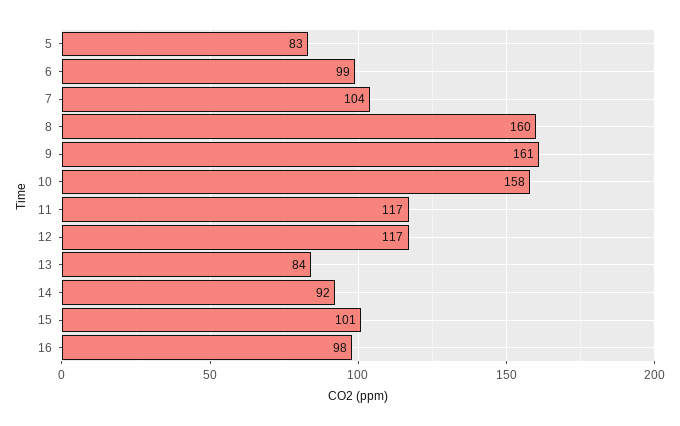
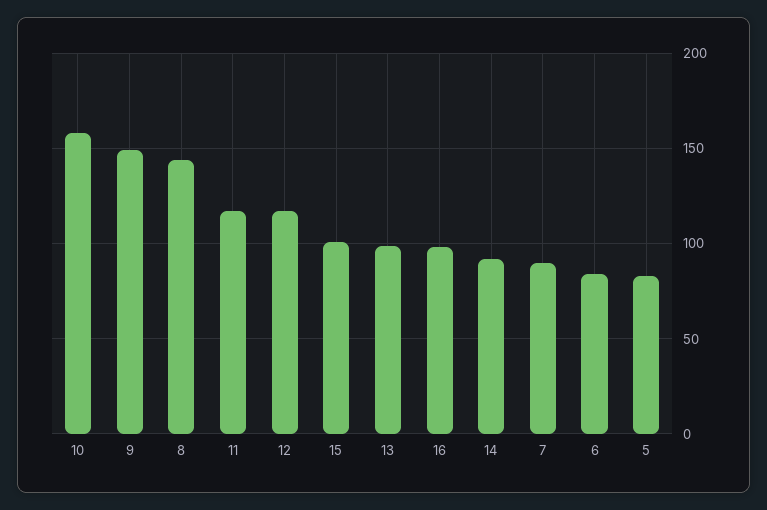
  {
    "5": 83,
-   "6": 99,
+   "6": 85,
-   "7": 104,
+   "7": 90,
-   "8": 160,
+   "8": 145,
-   "9": 161,
+   "9": 150,
    "10": 158,
    "11": 117,
    "12": 117,
-   "13": 84,
+   "13": 100,
    "14": 92,
    "15": 101,
    "16": 98
  }

